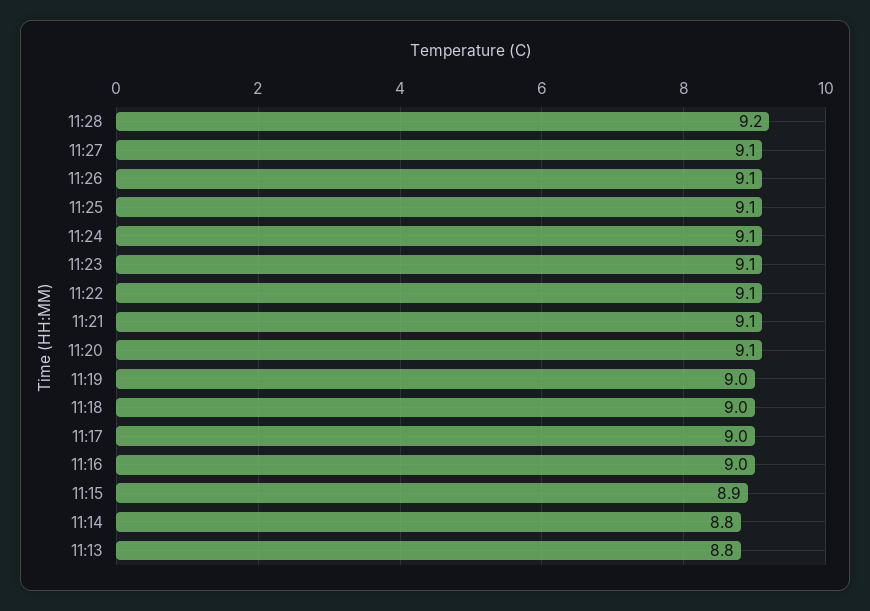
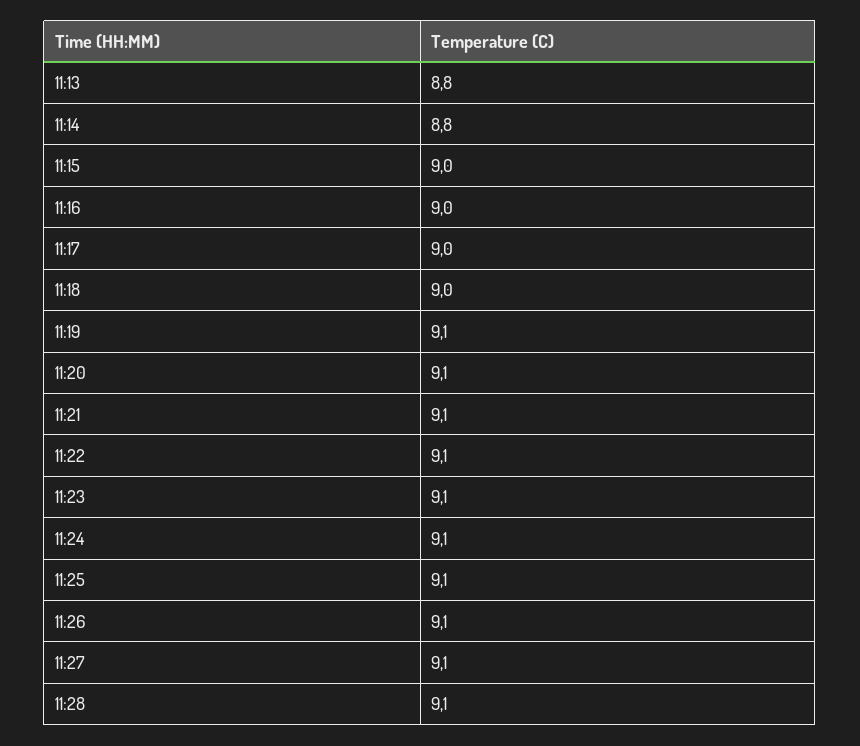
  {
-   "11:28": 9.2,
+   "11:28": 9.1,
    "11:27": 9.1,
    "11:26": 9.1,
    "11:25": 9.1,
    "11:24": 9.1,
    "11:23": 9.1,
    "11:22": 9.1,
    "11:21": 9.1,
    "11:20": 9.1,
-   "11:19": 9,
+   "11:19": 9.1,
    "11:18": 9,
    "11:17": 9,
    "11:16": 9,
-   "11:15": 8.9,
+   "11:15": 9,
    "11:14": 8.8,
    "11:13": 8.8
  }

